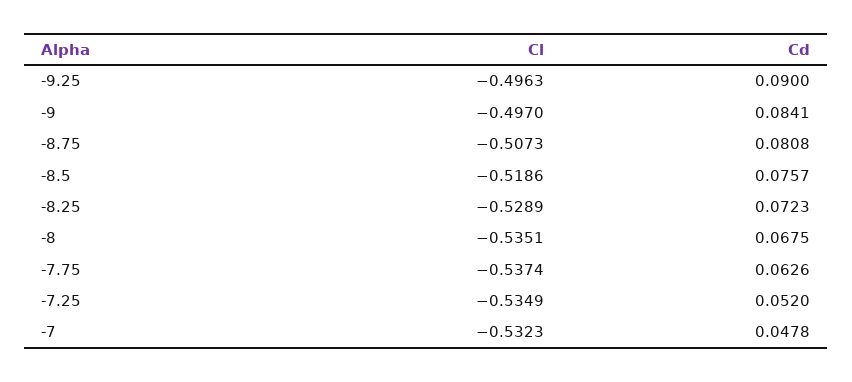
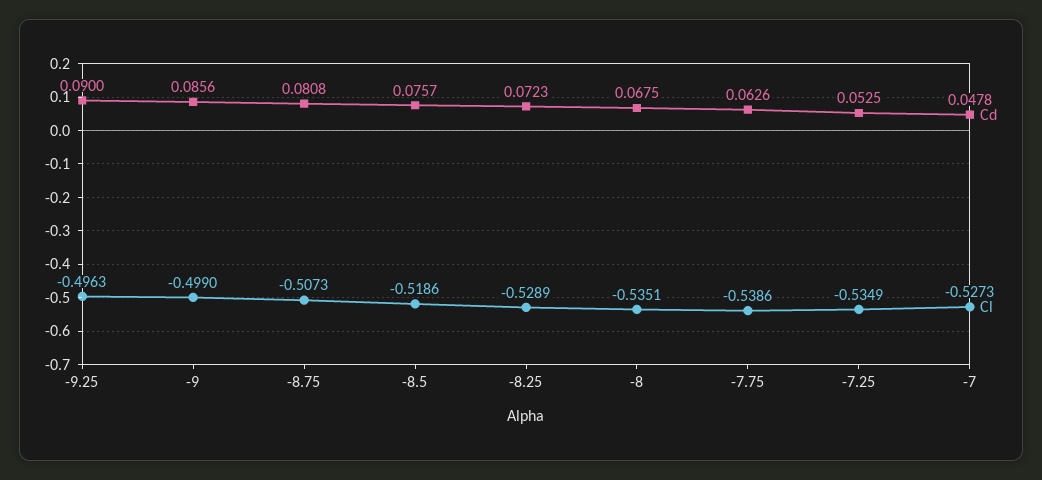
  {
    "Cl": {
      "-9.25": -0.4963,
-     "-9": -0.497,
+     "-9": -0.499,
      "-8.75": -0.5073,
      "-8.5": -0.5186,
      "-8.25": -0.5289,
      "-8": -0.5351,
-     "-7.75": -0.5374,
+     "-7.75": -0.5386,
      "-7.25": -0.5349,
-     "-7": -0.5323
+     "-7": -0.5273
    },
    "Cd": {
      "-9.25": 0.09,
-     "-9": 0.0841,
+     "-9": 0.0856,
      "-8.75": 0.0808,
      "-8.5": 0.0757,
      "-8.25": 0.0723,
      "-8": 0.0675,
      "-7.75": 0.0626,
-     "-7.25": 0.052,
+     "-7.25": 0.0525,
      "-7": 0.0478
    }
  }

